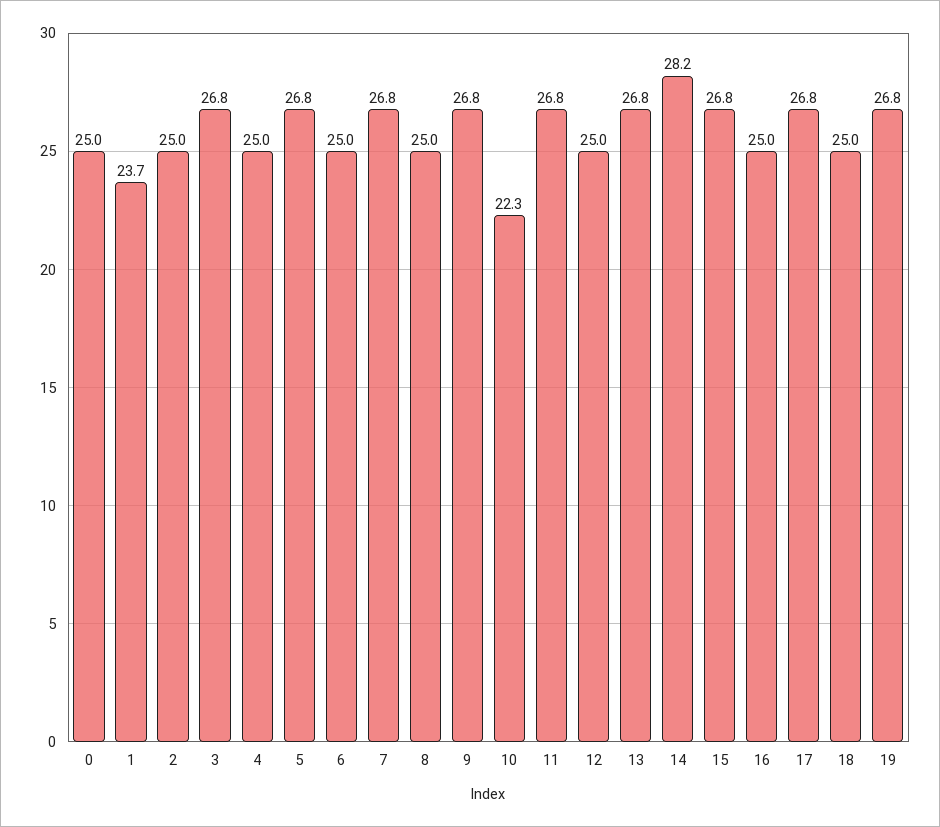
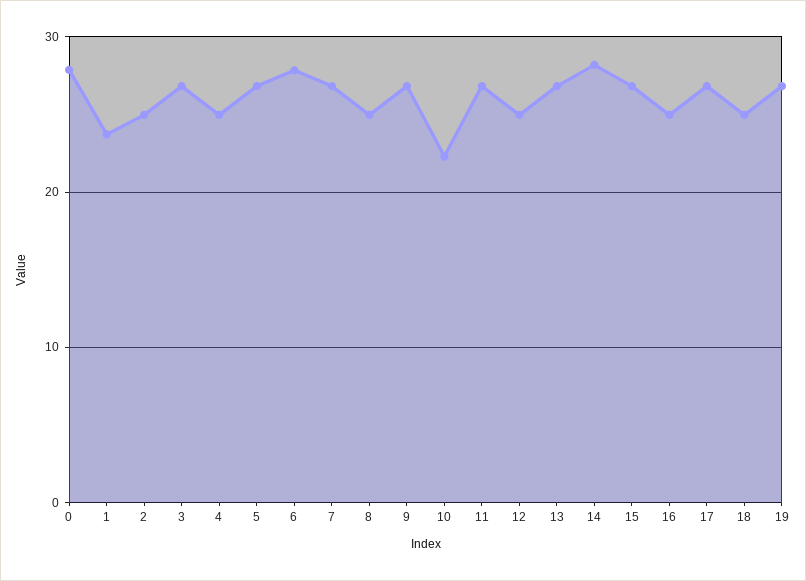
  {
-   "0": 25,
+   "0": 28,
    "1": 23.7,
    "2": 25,
    "3": 26.8,
    "4": 25,
    "5": 26.8,
-   "6": 25,
+   "6": 28,
    "7": 26.8,
    "8": 25,
    "9": 26.8,
    "10": 22.3,
    "11": 26.8,
    "12": 25,
    "13": 26.8,
    "14": 28.2,
    "15": 26.8,
    "16": 25,
    "17": 26.8,
    "18": 25,
    "19": 26.8
  }

